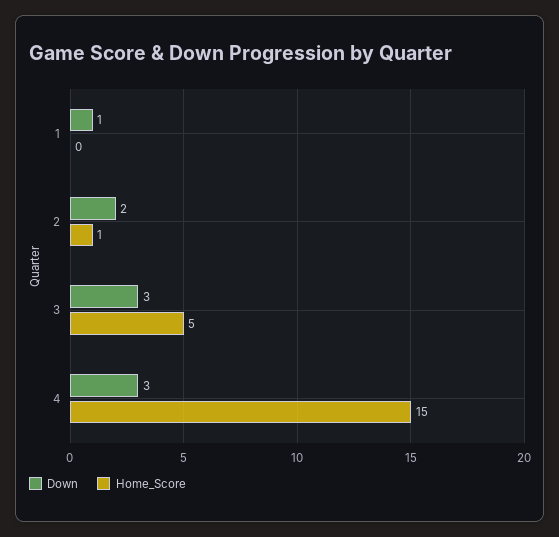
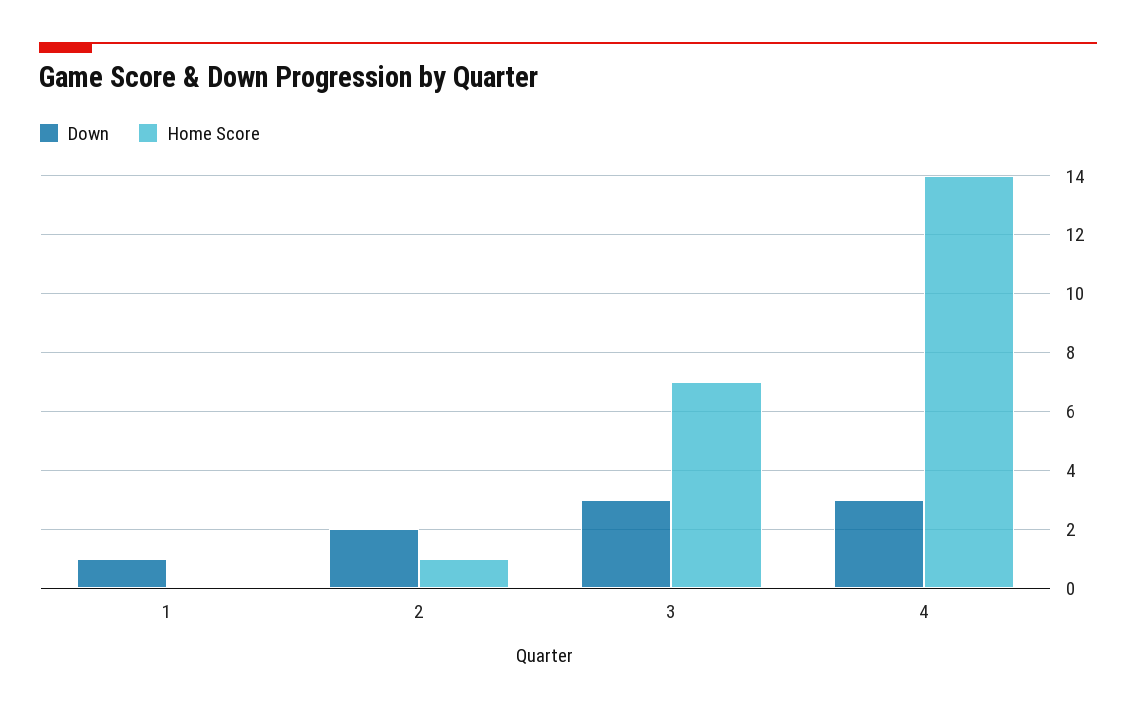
  {
    "Down": {
      "1": 1,
      "2": 2,
      "3": 3,
      "4": 3
    },
    "Home_Score": {
      "1": 0,
      "2": 1,
-     "3": 5,
+     "3": 7,
-     "4": 15
+     "4": 14
    }
  }

